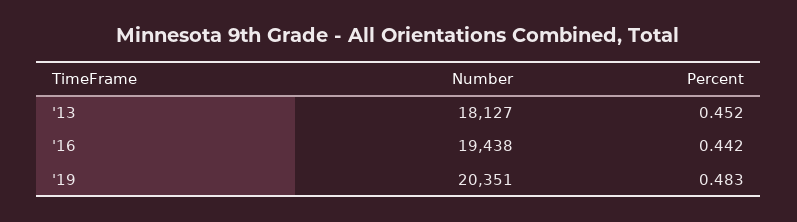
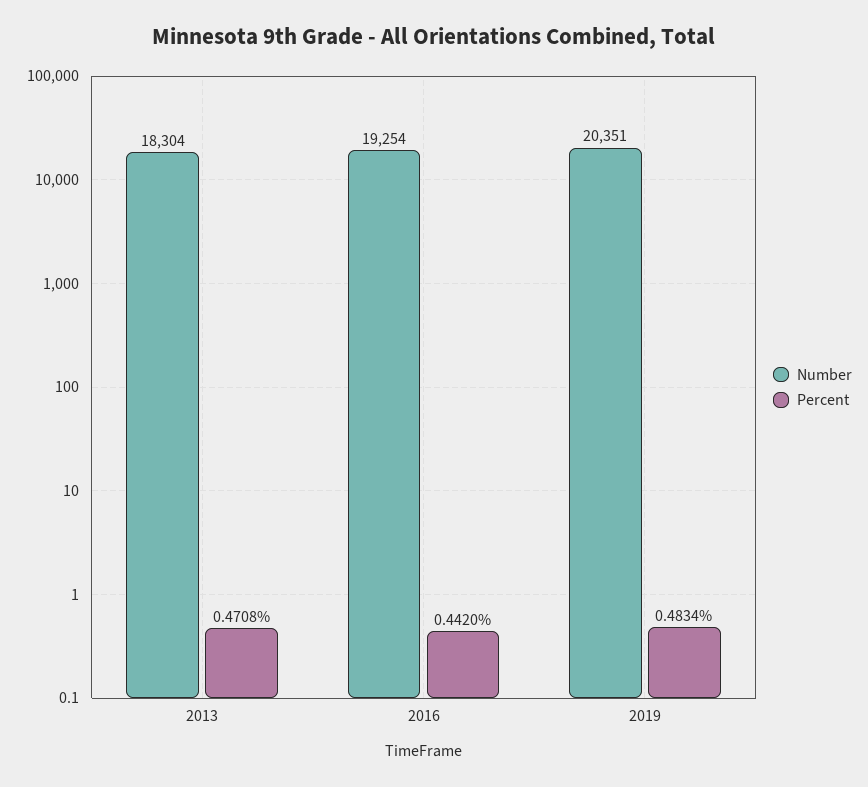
  {
    "Number": {
-     "'13": 18127,
+     "'13": 18304,
-     "'16": 19438,
+     "'16": 19254,
      "'19": 20351
    },
    "Percent": {
-     "'13": 0.452,
+     "'13": 0.4708,
      "'16": 0.442,
      "'19": 0.4834
    }
  }

